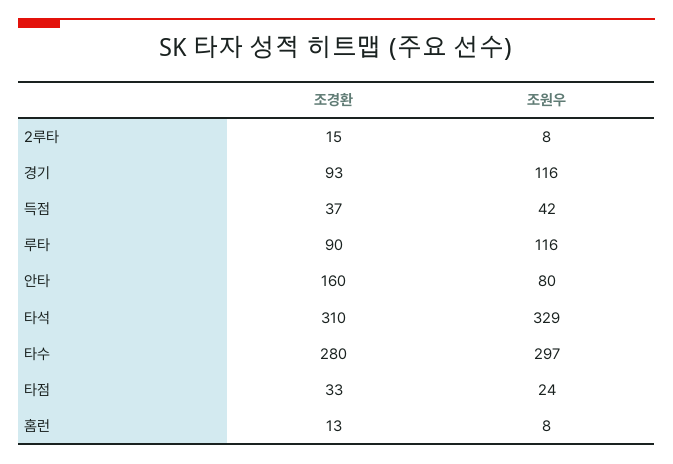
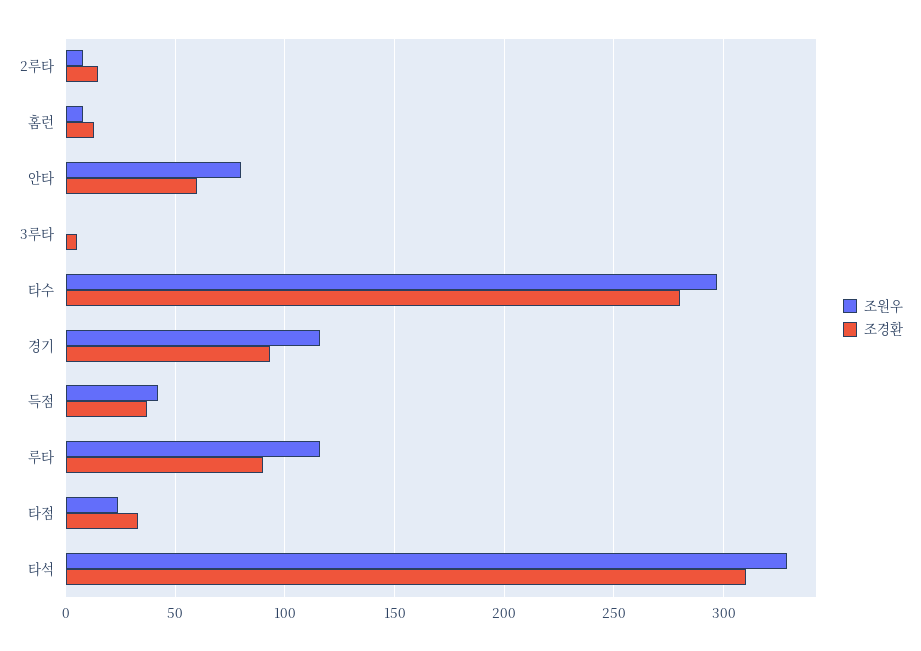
  {
    "조경환": {
      "2루타": 15,
      "경기": 93,
      "득점": 37,
      "루타": 90,
-     "안타": 160,
+     "안타": 60,
      "타석": 310,
      "타수": 280,
      "타점": 33,
-     "홈런": 13
+     "홈런": 13,
+     "3루타": 5
    },
    "조원우": {
      "2루타": 8,
      "경기": 116,
      "득점": 42,
      "루타": 116,
      "안타": 80,
      "타석": 329,
      "타수": 297,
      "타점": 24,
-     "홈런": 8
+     "홈런": 8,
+     "3루타": 0
    }
  }

